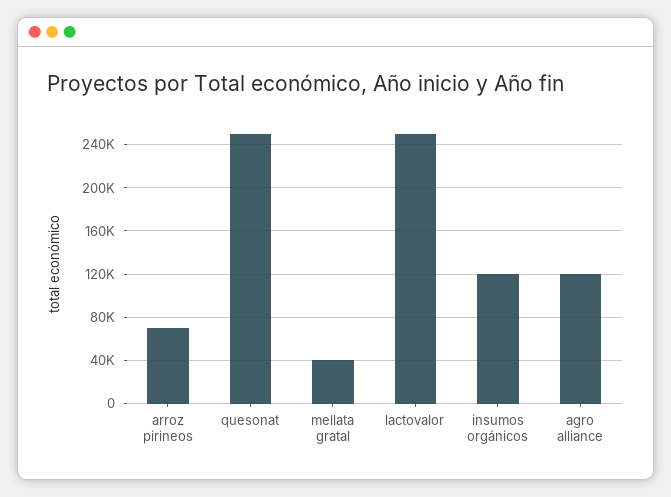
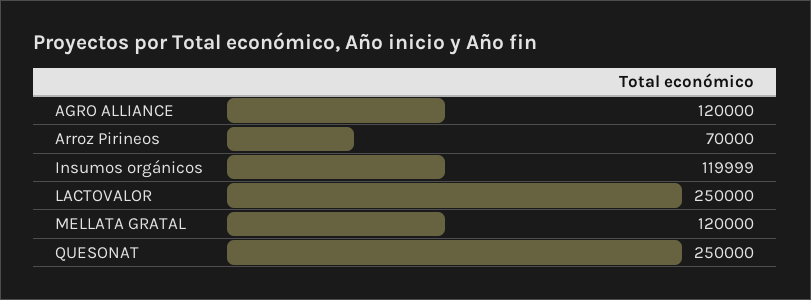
  {
    "arroz pirineos": 70000,
    "quesonat": 250000,
-   "mellata gratal": 40000,
+   "mellata gratal": 120000,
    "lactovalor": 250000,
    "insumos orgánicos": 119999,
    "agro alliance": 120000
  }

